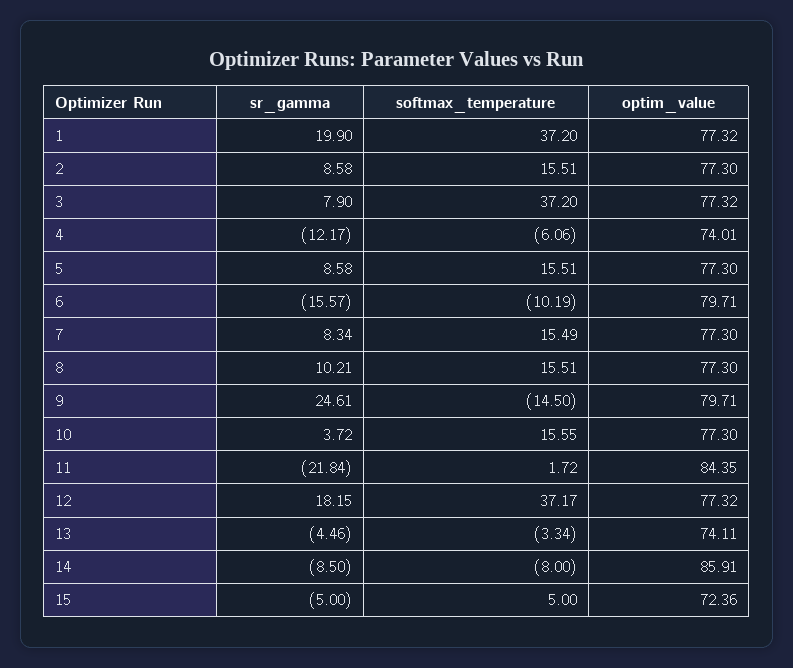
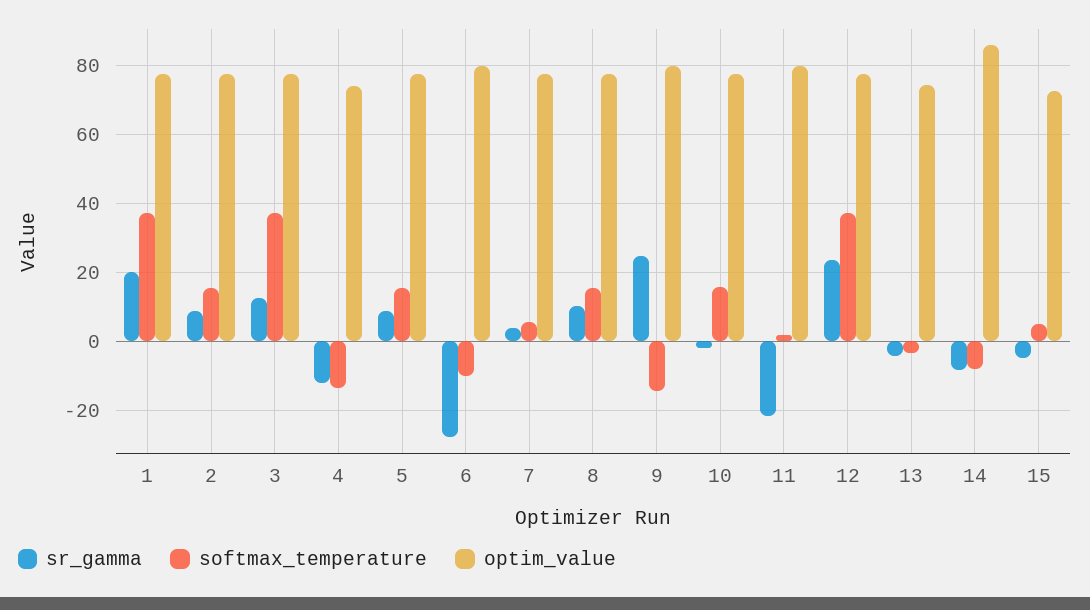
  {
    "sr_gamma": {
      "1": 19.9,
      "2": 8.58,
-     "3": 7.9,
+     "3": 12,
      "4": -12.17,
      "5": 8.58,
-     "6": -15.57,
+     "6": -28,
-     "7": 8.34,
+     "7": 4,
      "8": 10.21,
      "9": 24.61,
-     "10": 3.72,
+     "10": -2,
      "11": -21.84,
-     "12": 18.15,
+     "12": 24,
      "13": -4.46,
      "14": -8.5,
      "15": -5
    },
    "softmax_temperature": {
      "1": 37.2,
      "2": 15.51,
      "3": 37.2,
-     "4": -6.06,
+     "4": -14,
      "5": 15.51,
      "6": -10.19,
-     "7": 15.49,
+     "7": 6,
      "8": 15.51,
      "9": -14.5,
      "10": 15.55,
      "11": 1.72,
      "12": 37.17,
      "13": -3.34,
      "14": -8,
      "15": 5
    },
    "optim_value": {
      "1": 77.32,
      "2": 77.3,
      "3": 77.32,
      "4": 74.01,
      "5": 77.3,
      "6": 79.71,
      "7": 77.3,
      "8": 77.3,
      "9": 79.71,
      "10": 77.3,
-     "11": 84.35,
+     "11": 80,
      "12": 77.32,
      "13": 74.11,
      "14": 85.91,
      "15": 72.36
    }
  }

